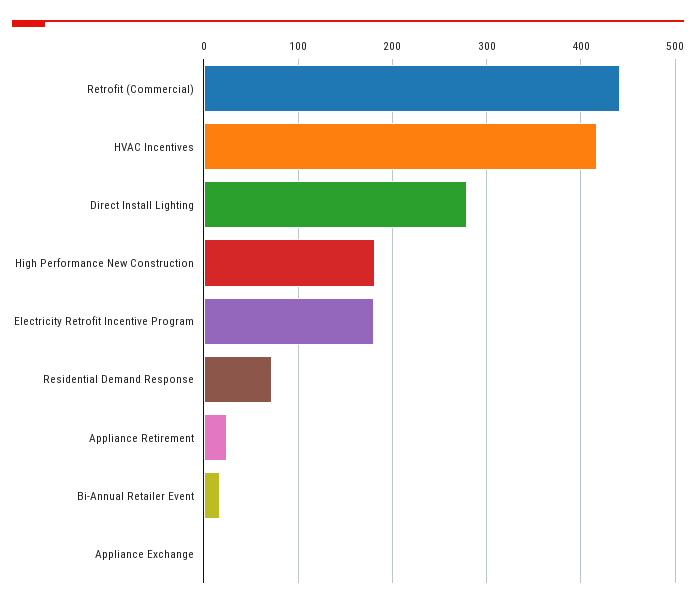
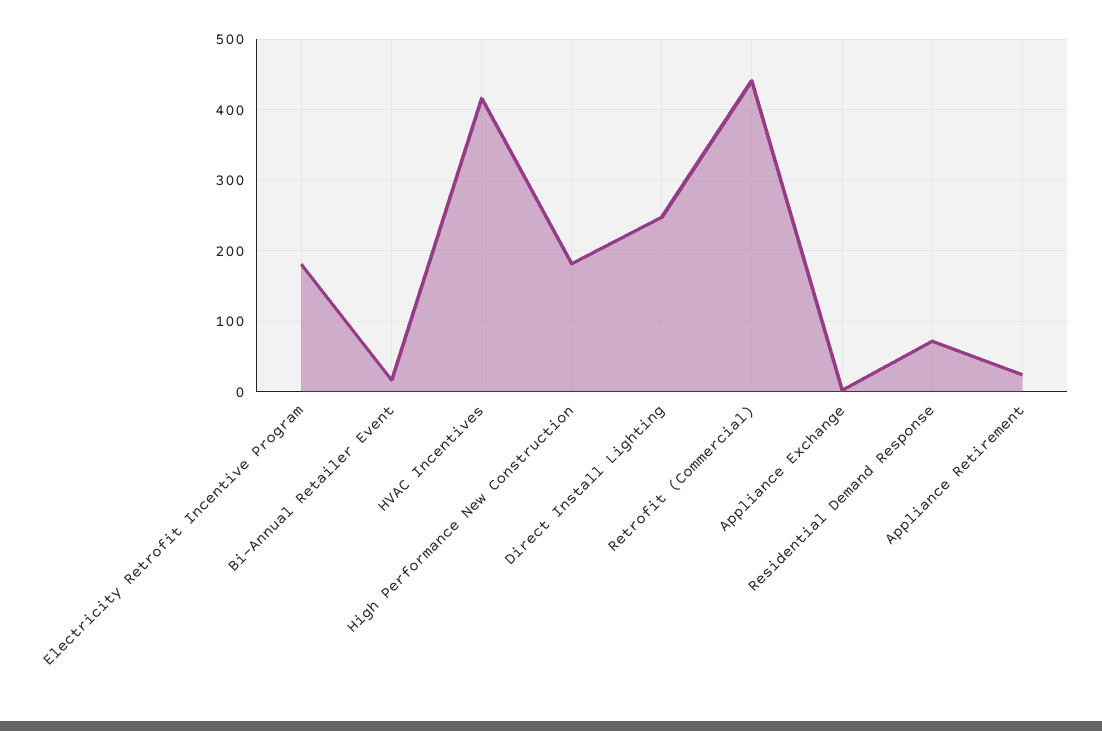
  {
    "Retrofit (Commercial)": 440,
    "HVAC Incentives": 420,
-   "Direct Install Lighting": 280,
+   "Direct Install Lighting": 250,
    "High Performance New Construction": 180,
    "Electricity Retrofit Incentive Program": 180,
    "Residential Demand Response": 70,
    "Appliance Retirement": 20,
    "Bi-Annual Retailer Event": 20,
    "Appliance Exchange": 0
  }

